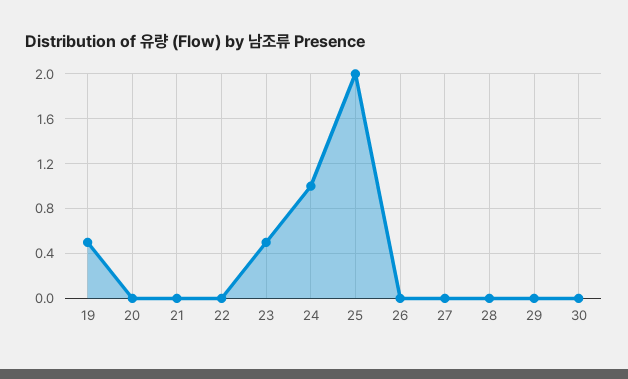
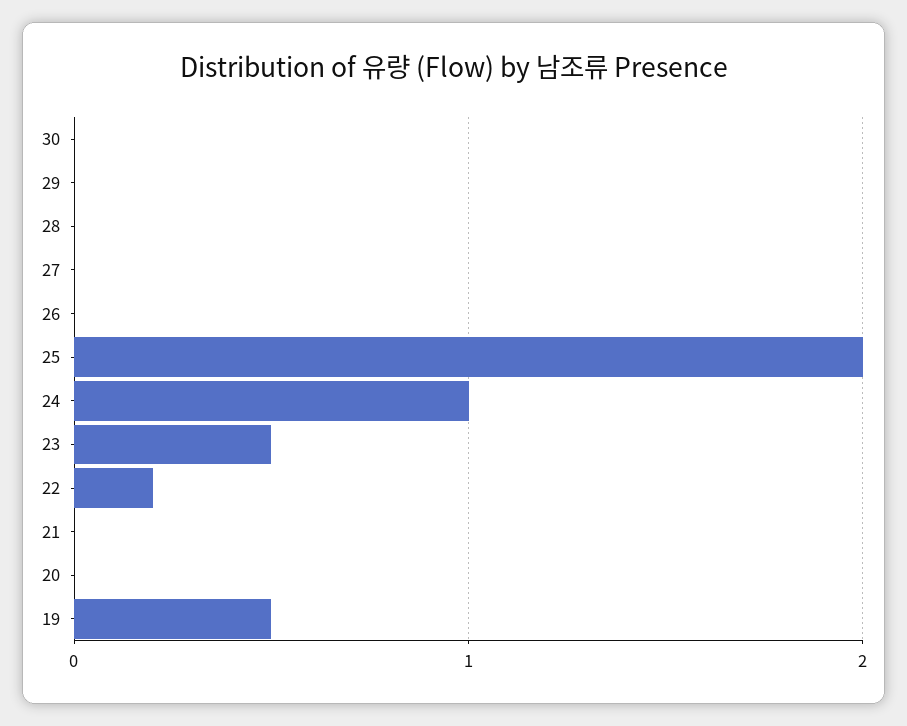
  {
    "19": 0.5,
    "20": 0,
    "21": 0,
-   "22": 0,
+   "22": 0.2,
    "23": 0.5,
    "24": 1,
    "25": 2,
    "26": 0,
    "27": 0,
    "28": 0,
    "29": 0,
    "30": 0
  }

